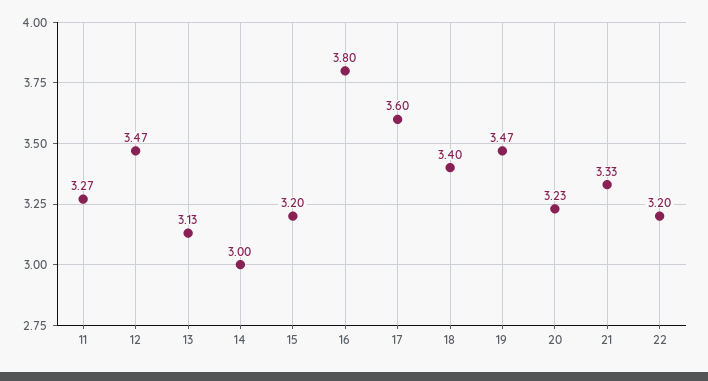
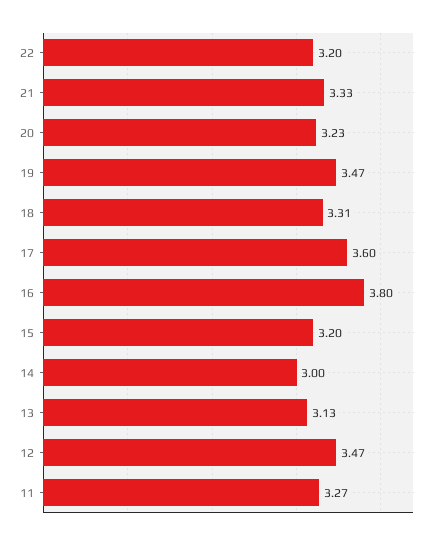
  {
    "11": 3.27,
    "12": 3.47,
    "13": 3.13,
    "14": 3,
    "15": 3.2,
    "16": 3.8,
    "17": 3.6,
-   "18": 3.4,
+   "18": 3.31,
    "19": 3.47,
    "20": 3.23,
    "21": 3.33,
    "22": 3.2
  }

